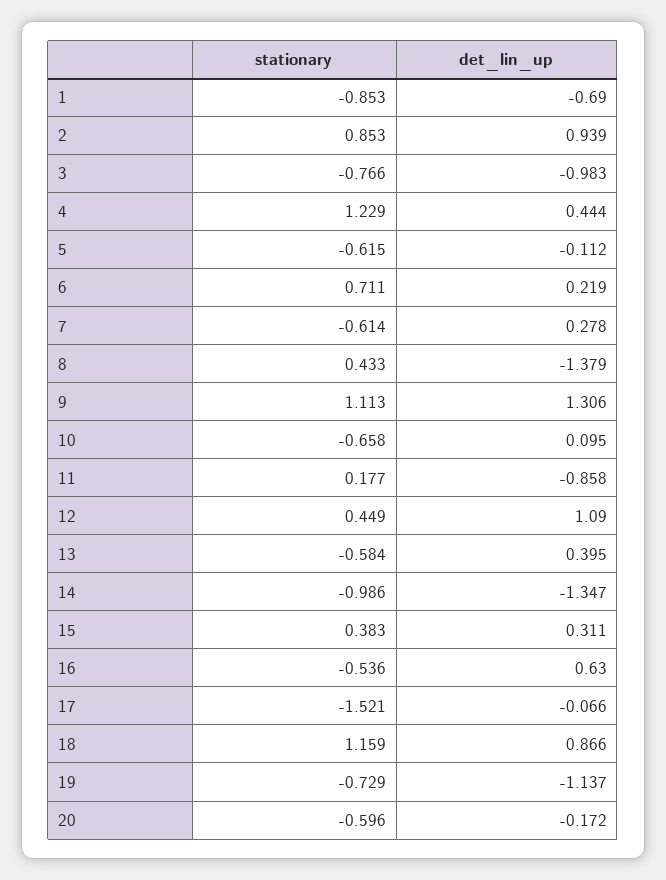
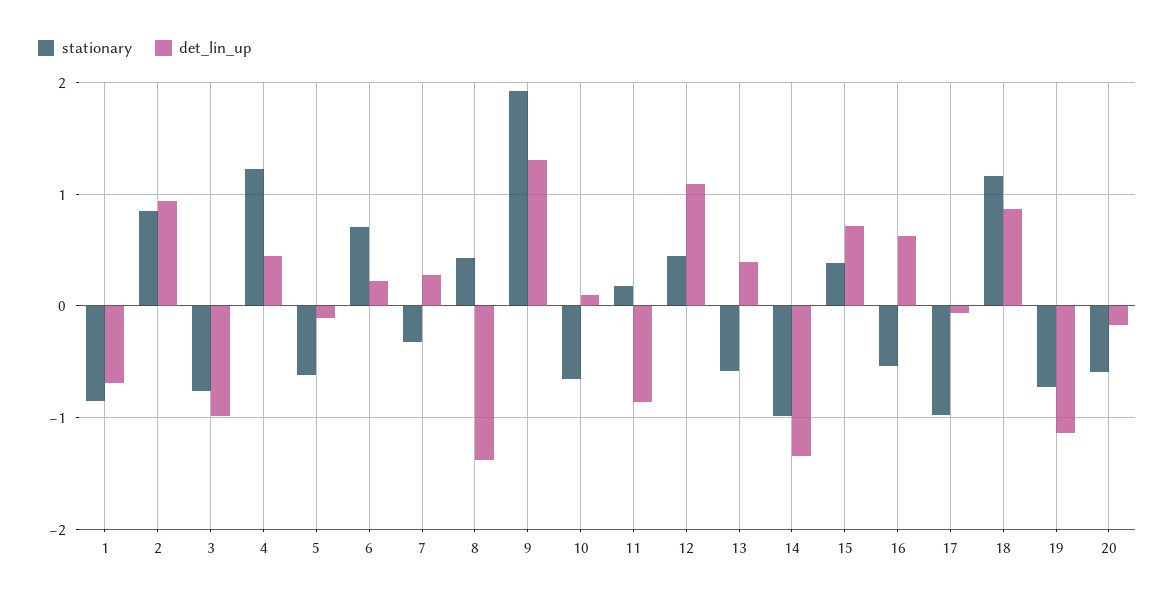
  {
    "stationary": {
      "1": -0.853,
      "2": 0.853,
      "3": -0.766,
      "4": 1.229,
      "5": -0.615,
      "6": 0.711,
-     "7": -0.614,
+     "7": -0.3,
      "8": 0.433,
-     "9": 1.113,
+     "9": 1.9,
      "10": -0.658,
      "11": 0.177,
      "12": 0.449,
      "13": -0.584,
      "14": -0.986,
      "15": 0.383,
      "16": -0.536,
-     "17": -1.521,
+     "17": -1,
      "18": 1.159,
      "19": -0.729,
      "20": -0.596
    },
    "det_lin_up": {
      "1": -0.69,
      "2": 0.939,
      "3": -0.983,
      "4": 0.444,
      "5": -0.112,
      "6": 0.219,
      "7": 0.278,
      "8": -1.379,
      "9": 1.306,
      "10": 0.095,
      "11": -0.858,
      "12": 1.09,
      "13": 0.395,
      "14": -1.347,
-     "15": 0.311,
+     "15": 0.7,
      "16": 0.63,
      "17": -0.066,
      "18": 0.866,
      "19": -1.137,
      "20": -0.172
    }
  }

